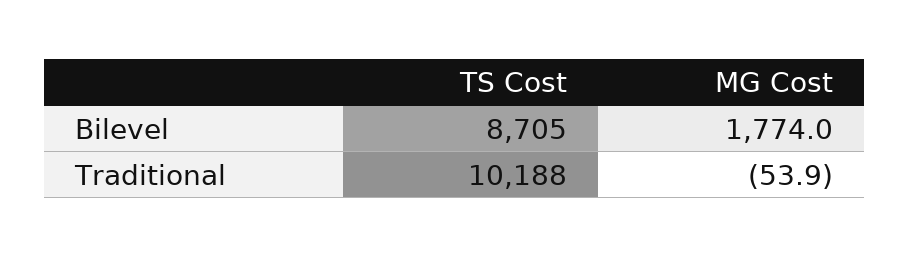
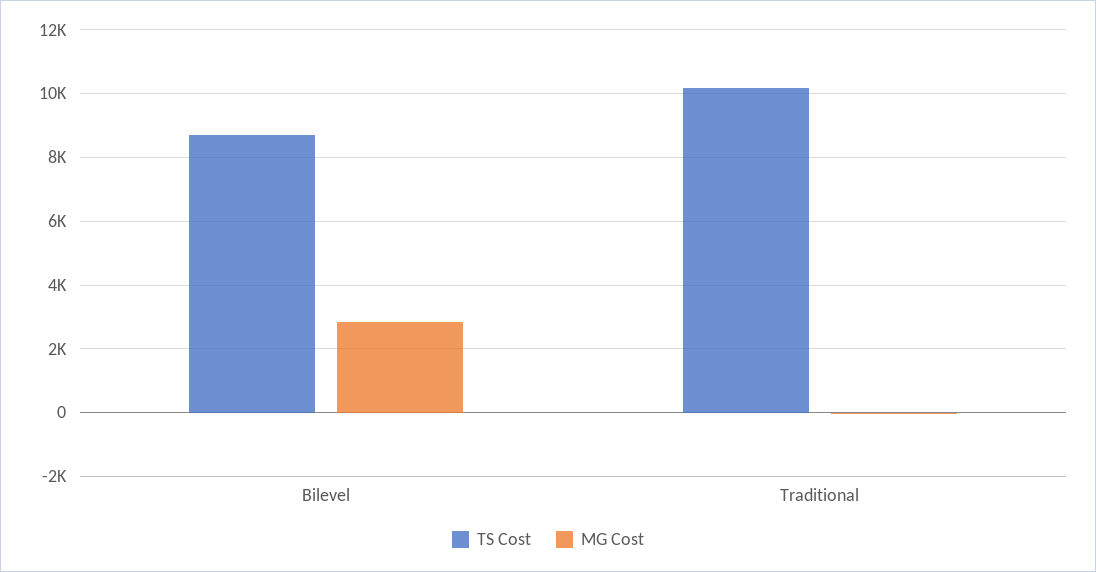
  {
    "TS Cost": {
      "Bilevel": 8705,
      "Traditional": 10188
    },
    "MG Cost": {
-     "Bilevel": 1774,
+     "Bilevel": 2800,
      "Traditional": -53.9
    }
  }

